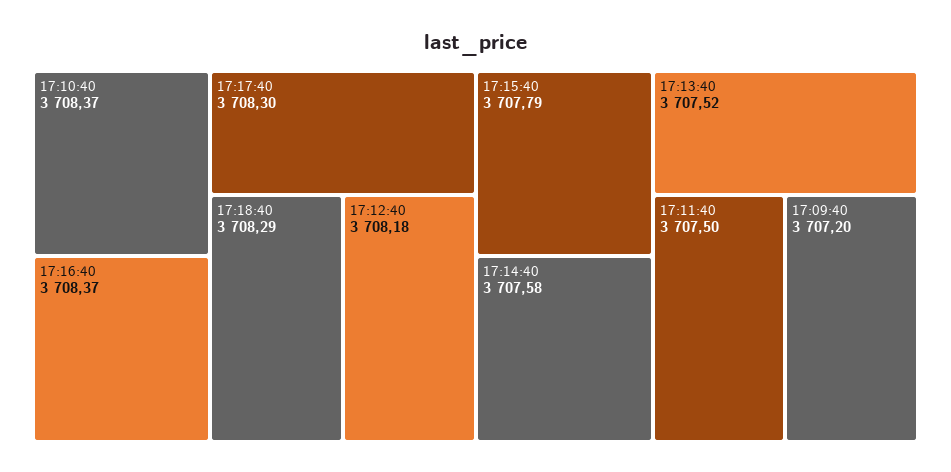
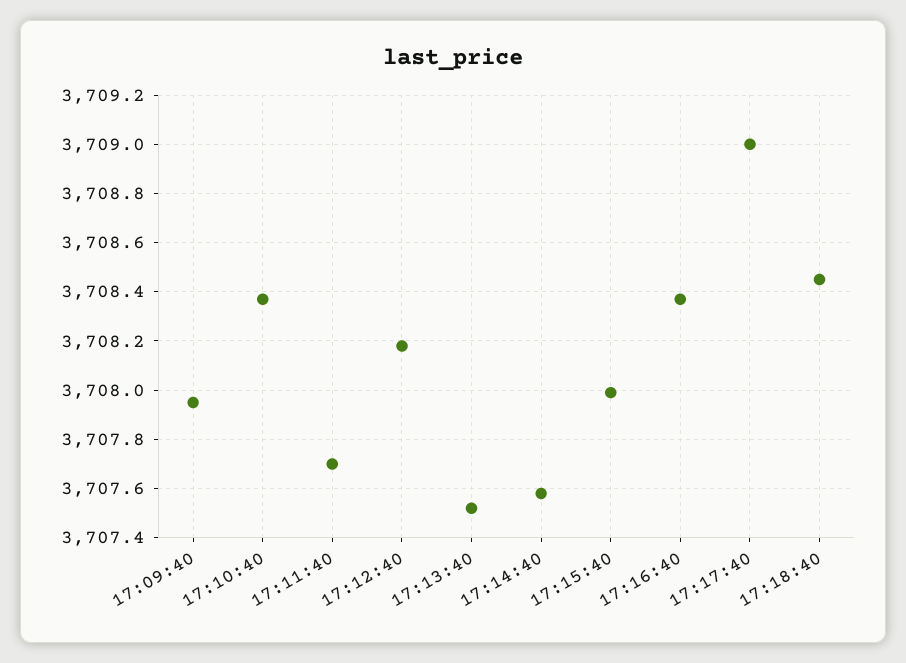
  {
    "17:10:40": 3708.37,
    "17:16:40": 3708.37,
-   "17:17:40": 3708.3,
+   "17:17:40": 3709,
-   "17:18:40": 3708.29,
+   "17:18:40": 3708.45,
    "17:12:40": 3708.18,
-   "17:15:40": 3707.79,
+   "17:15:40": 3708,
    "17:14:40": 3707.58,
    "17:13:40": 3707.52,
-   "17:11:40": 3707.5,
+   "17:11:40": 3707.7,
-   "17:09:40": 3707.2
+   "17:09:40": 3707.95
  }

